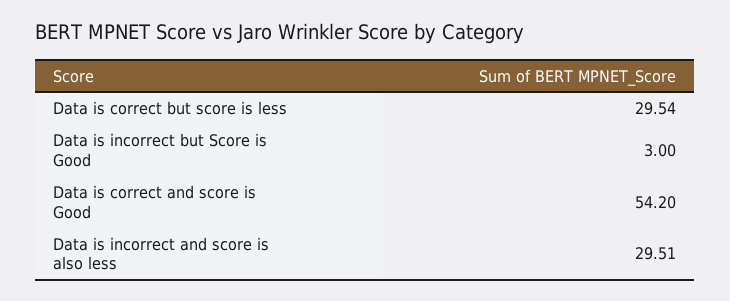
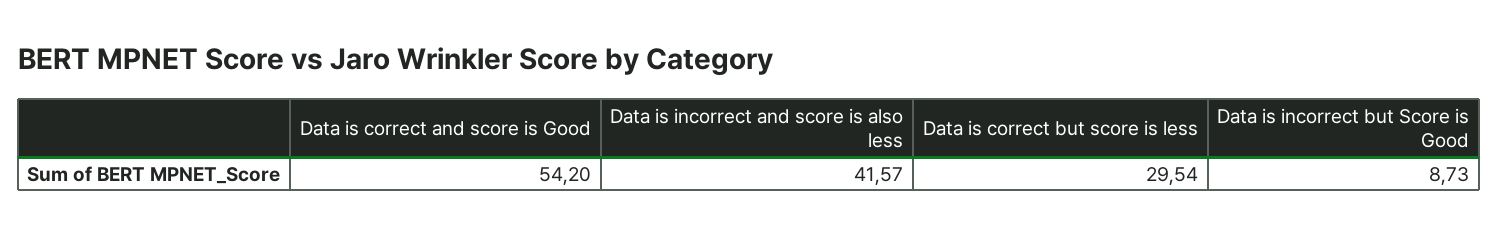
  {
    "Data is correct but score is less": 29.54,
-   "Data is incorrect but Score is Good": 3,
+   "Data is incorrect but Score is Good": 8.73,
    "Data is correct and score is Good": 54.2,
-   "Data is incorrect and score is also less": 29.51
+   "Data is incorrect and score is also less": 41.57
  }

